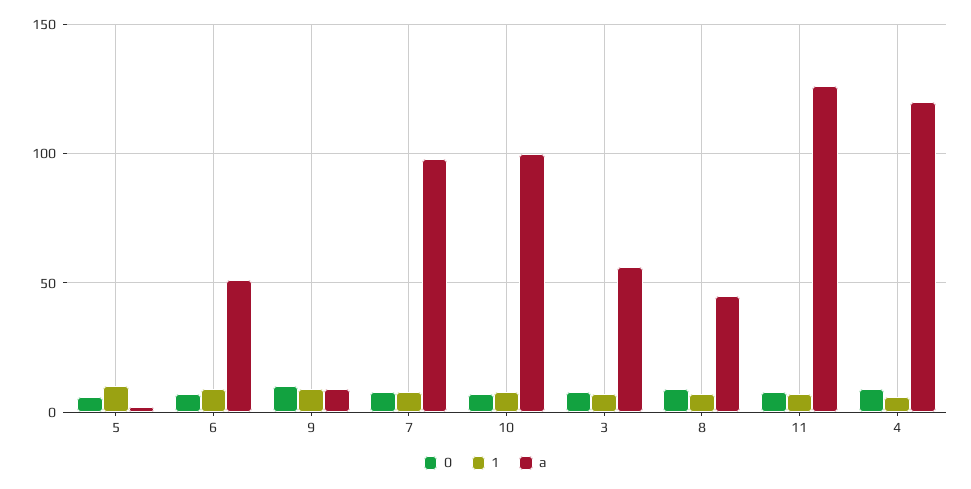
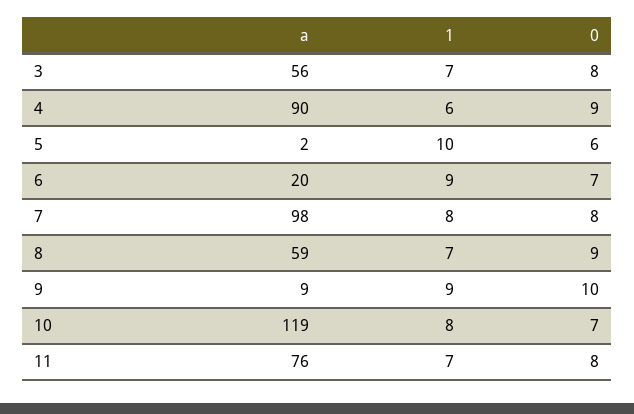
  {
    "0": {
      "5": 6,
      "6": 7,
      "9": 10,
      "7": 8,
      "10": 7,
      "3": 8,
      "8": 9,
      "11": 8,
      "4": 9
    },
    "1": {
      "5": 10,
      "6": 9,
      "9": 9,
      "7": 8,
      "10": 8,
      "3": 7,
      "8": 7,
      "11": 7,
      "4": 6
    },
    "a": {
      "5": 2,
-     "6": 50,
+     "6": 20,
      "9": 9,
      "7": 98,
-     "10": 100,
+     "10": 119,
      "3": 56,
-     "8": 45,
+     "8": 59,
-     "11": 125,
+     "11": 76,
-     "4": 120
+     "4": 90
    }
  }

